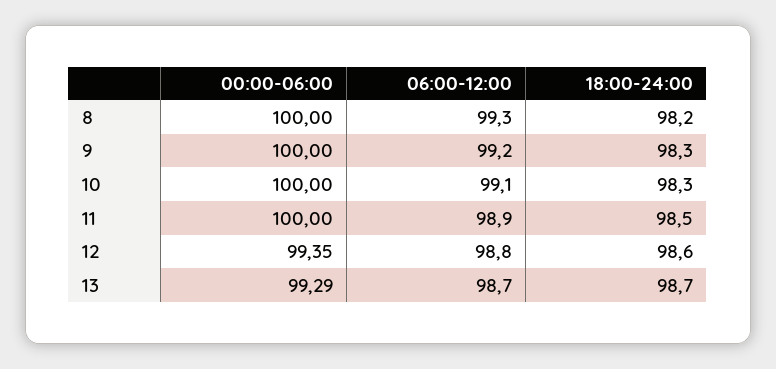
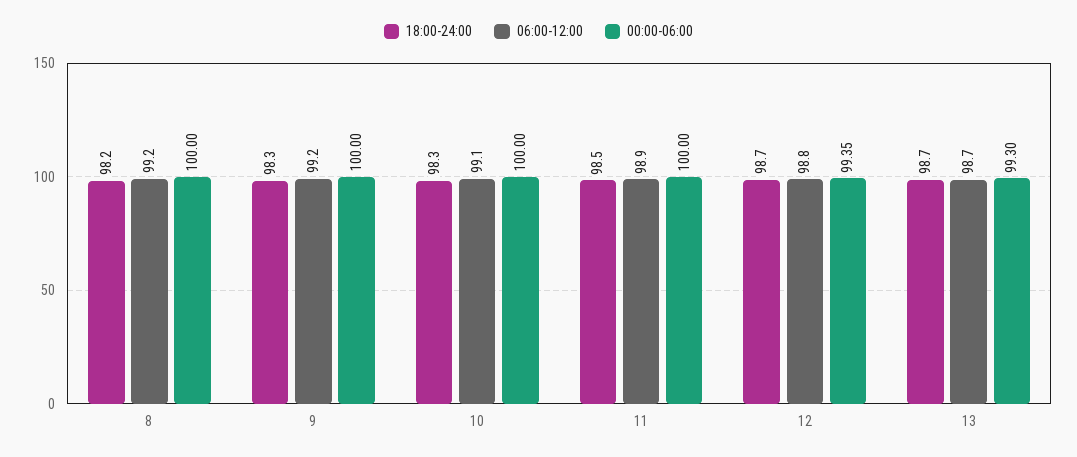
  {
    "00:00-06:00": {
      "8": 100,
      "9": 100,
      "10": 100,
      "11": 100,
      "12": 99.35,
-     "13": 99.29
+     "13": 99.3
    },
    "06:00-12:00": {
-     "8": 99.3,
+     "8": 99.2,
      "9": 99.2,
      "10": 99.1,
      "11": 98.9,
      "12": 98.8,
      "13": 98.7
    },
    "18:00-24:00": {
      "8": 98.2,
      "9": 98.3,
      "10": 98.3,
      "11": 98.5,
-     "12": 98.6,
+     "12": 98.7,
      "13": 98.7
    }
  }

